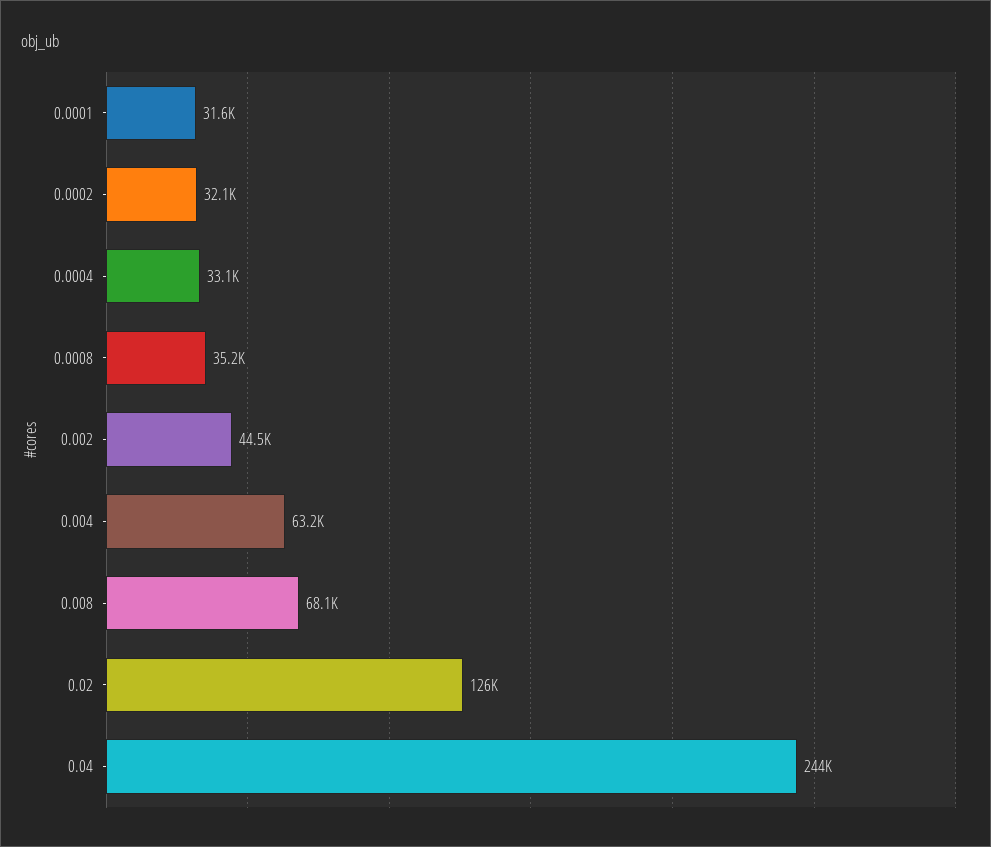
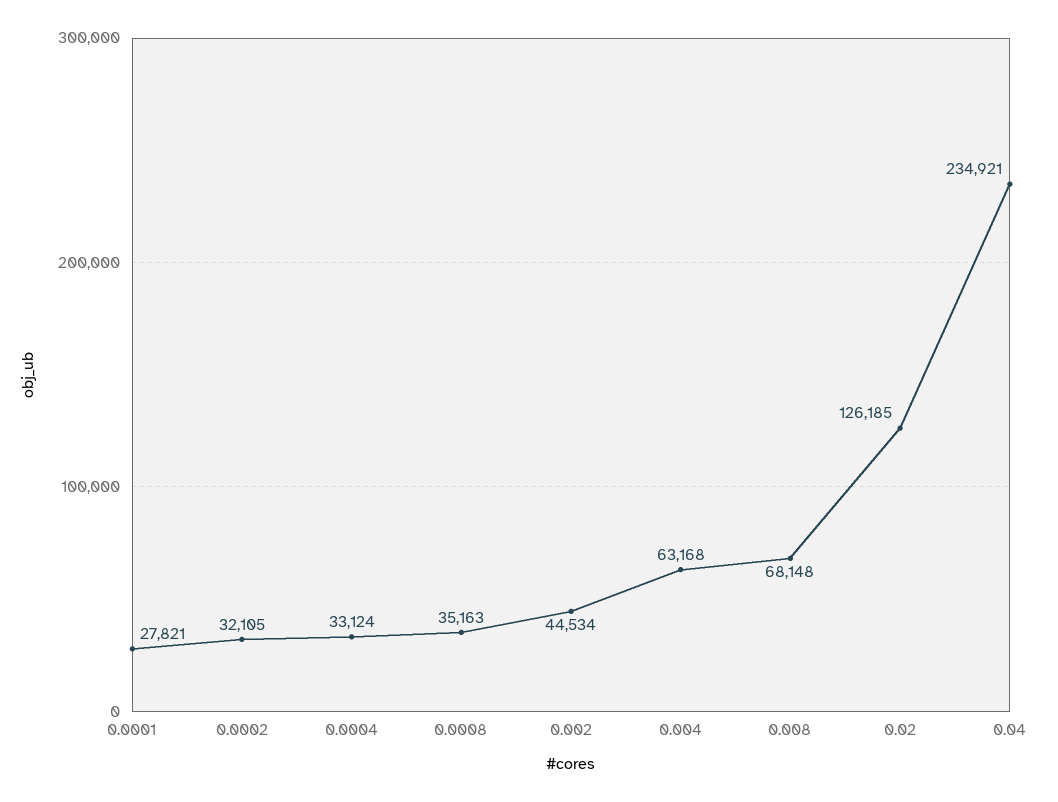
  {
-   "0.0001": 31600,
+   "0.0001": 27821,
    "0.0002": 32105,
    "0.0004": 33124,
    "0.0008": 35163,
    "0.002": 44534,
    "0.004": 63168,
    "0.008": 68148,
    "0.02": 126185,
-   "0.04": 244000
+   "0.04": 234921
  }

